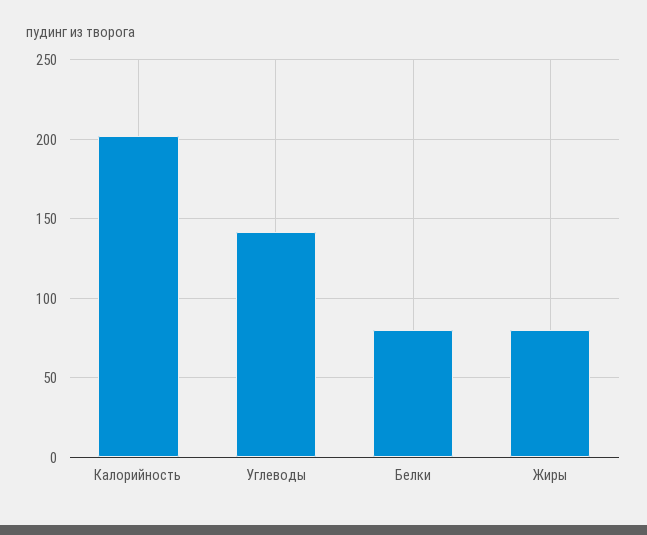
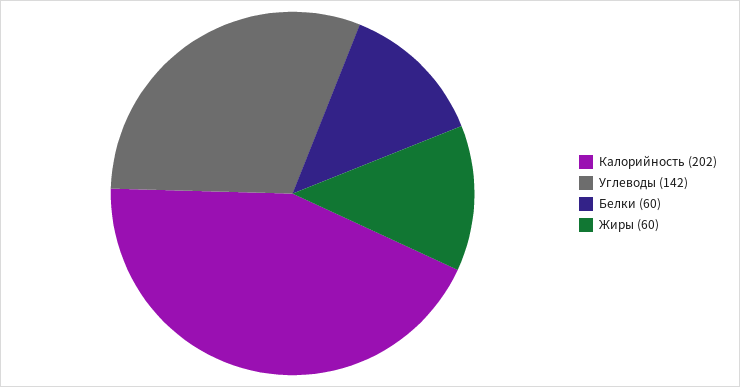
  {
    "Калорийность": 202,
    "Углеводы": 142,
-   "Белки": 80,
+   "Белки": 60,
-   "Жиры": 80
+   "Жиры": 60
  }

